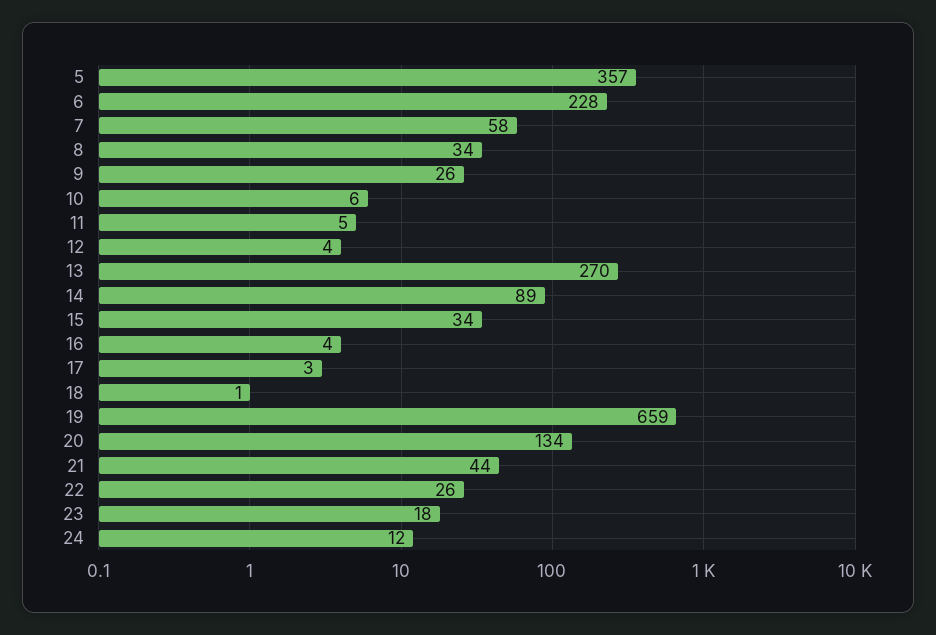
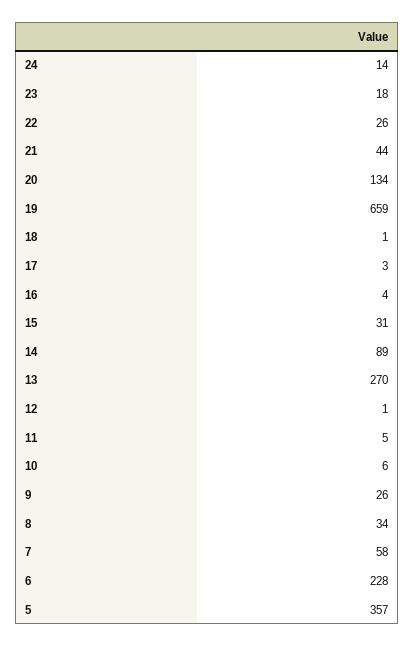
  {
    "5": 357,
    "6": 228,
    "7": 58,
    "8": 34,
    "9": 26,
    "10": 6,
    "11": 5,
-   "12": 4,
+   "12": 1,
    "13": 270,
    "14": 89,
-   "15": 34,
+   "15": 31,
    "16": 4,
    "17": 3,
    "18": 1,
    "19": 659,
    "20": 134,
    "21": 44,
    "22": 26,
    "23": 18,
-   "24": 12
+   "24": 14
  }

